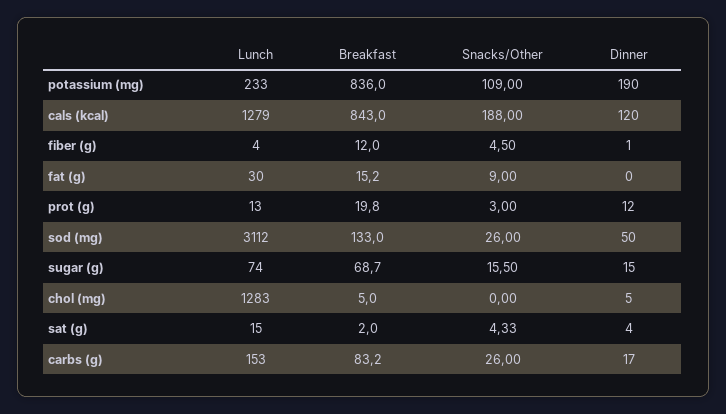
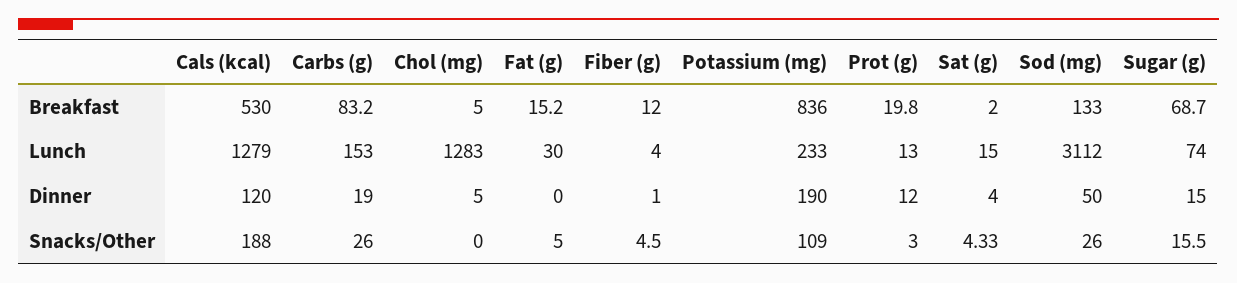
  {
    "Lunch": {
      "potassium (mg)": 233,
      "cals (kcal)": 1279,
      "fiber (g)": 4,
      "fat (g)": 30,
      "prot (g)": 13,
      "sod (mg)": 3112,
      "sugar (g)": 74,
      "chol (mg)": 1283,
      "sat (g)": 15,
      "carbs (g)": 153
    },
    "Breakfast": {
      "potassium (mg)": 836,
-     "cals (kcal)": 843,
+     "cals (kcal)": 530,
      "fiber (g)": 12,
      "fat (g)": 15.2,
      "prot (g)": 19.8,
      "sod (mg)": 133,
      "sugar (g)": 68.7,
      "chol (mg)": 5,
      "sat (g)": 2,
      "carbs (g)": 83.2
    },
    "Snacks/Other": {
      "potassium (mg)": 109,
      "cals (kcal)": 188,
      "fiber (g)": 4.5,
-     "fat (g)": 9,
+     "fat (g)": 5,
      "prot (g)": 3,
      "sod (mg)": 26,
      "sugar (g)": 15.5,
      "chol (mg)": 0,
      "sat (g)": 4.33,
      "carbs (g)": 26
    },
    "Dinner": {
      "potassium (mg)": 190,
      "cals (kcal)": 120,
      "fiber (g)": 1,
      "fat (g)": 0,
      "prot (g)": 12,
      "sod (mg)": 50,
      "sugar (g)": 15,
      "chol (mg)": 5,
      "sat (g)": 4,
-     "carbs (g)": 17
+     "carbs (g)": 19
    }
  }

